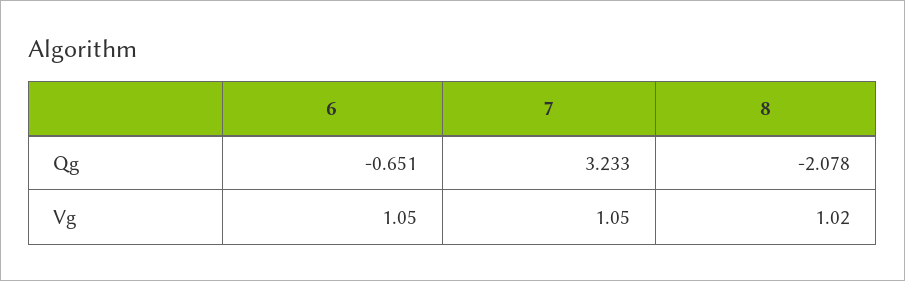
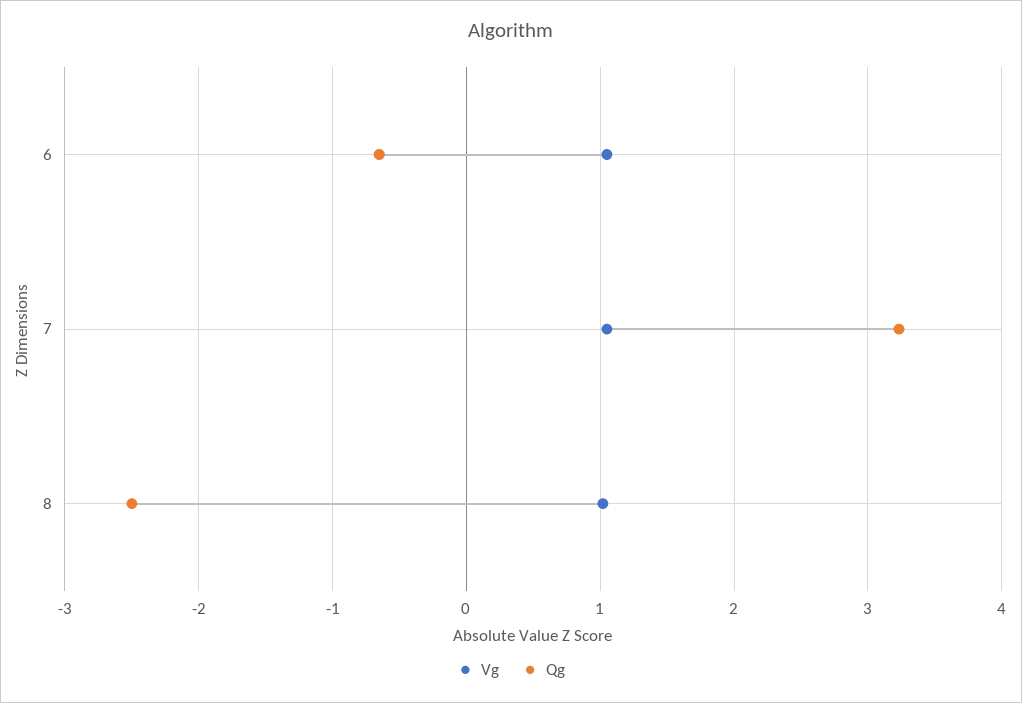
  {
    "Qg": {
      "6": -0.651,
      "7": 3.233,
-     "8": -2.078
+     "8": -2.5
    },
    "Vg": {
      "6": 1.05,
      "7": 1.05,
      "8": 1.02
    }
  }

